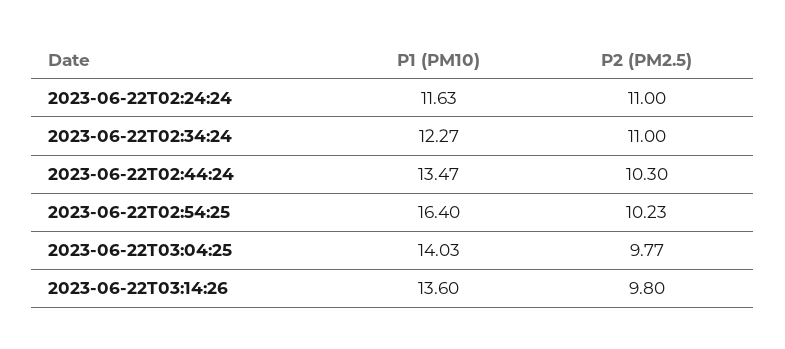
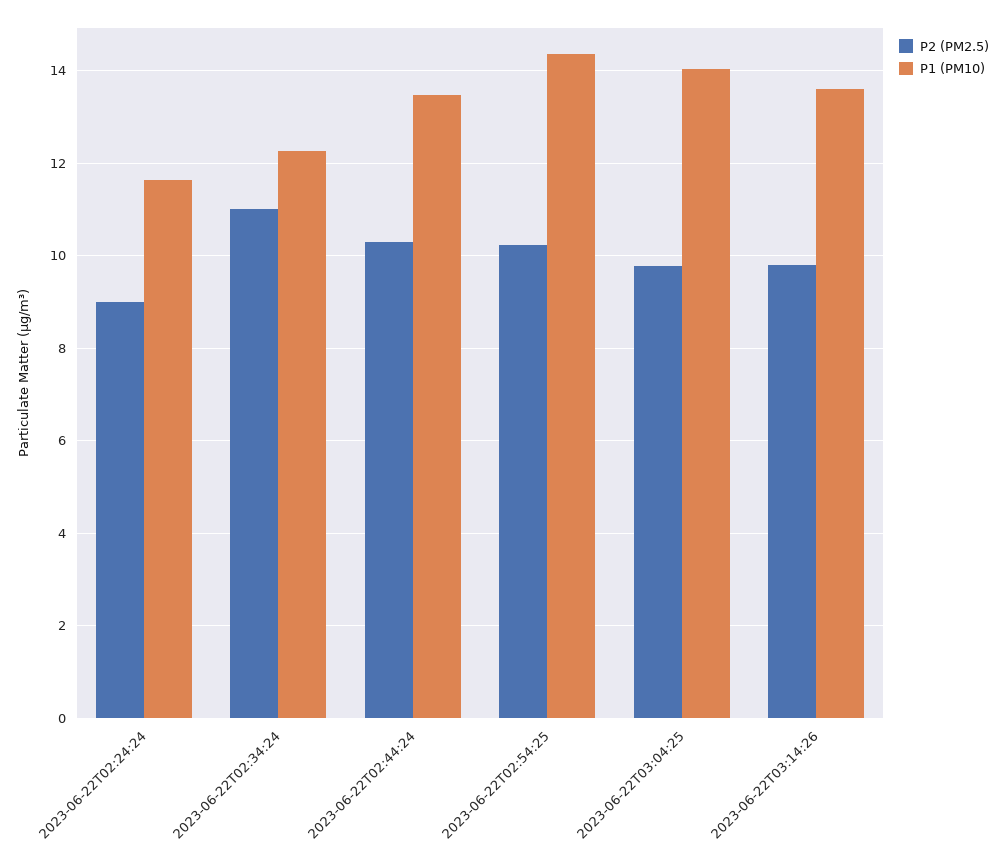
  {
    "P1 (PM10)": {
      "2023-06-22T02:24:24": 11.63,
      "2023-06-22T02:34:24": 12.27,
      "2023-06-22T02:44:24": 13.47,
-     "2023-06-22T02:54:25": 16.4,
+     "2023-06-22T02:54:25": 14.4,
      "2023-06-22T03:04:25": 14.03,
      "2023-06-22T03:14:26": 13.6
    },
    "P2 (PM2.5)": {
-     "2023-06-22T02:24:24": 11,
+     "2023-06-22T02:24:24": 9,
      "2023-06-22T02:34:24": 11,
      "2023-06-22T02:44:24": 10.3,
      "2023-06-22T02:54:25": 10.23,
      "2023-06-22T03:04:25": 9.77,
      "2023-06-22T03:14:26": 9.8
    }
  }

